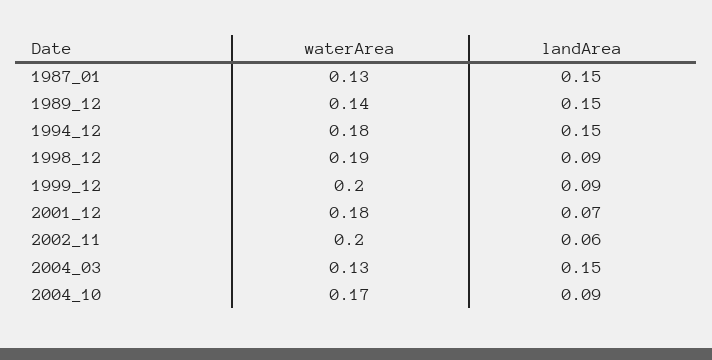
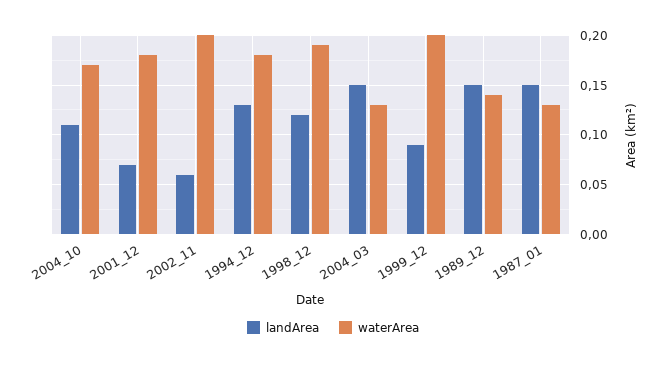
  {
    "waterArea": {
      "1987_01": 0.13,
      "1989_12": 0.14,
      "1994_12": 0.18,
      "1998_12": 0.19,
      "1999_12": 0.2,
      "2001_12": 0.18,
      "2002_11": 0.2,
      "2004_03": 0.13,
      "2004_10": 0.17
    },
    "landArea": {
      "1987_01": 0.15,
      "1989_12": 0.15,
-     "1994_12": 0.15,
+     "1994_12": 0.13,
-     "1998_12": 0.09,
+     "1998_12": 0.12,
      "1999_12": 0.09,
      "2001_12": 0.07,
      "2002_11": 0.06,
      "2004_03": 0.15,
-     "2004_10": 0.09
+     "2004_10": 0.11
    }
  }

